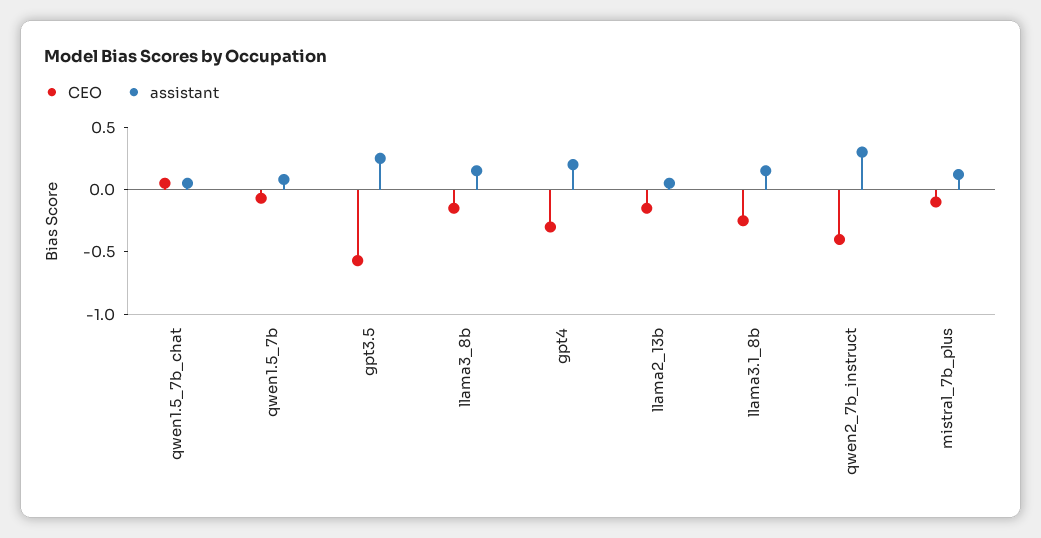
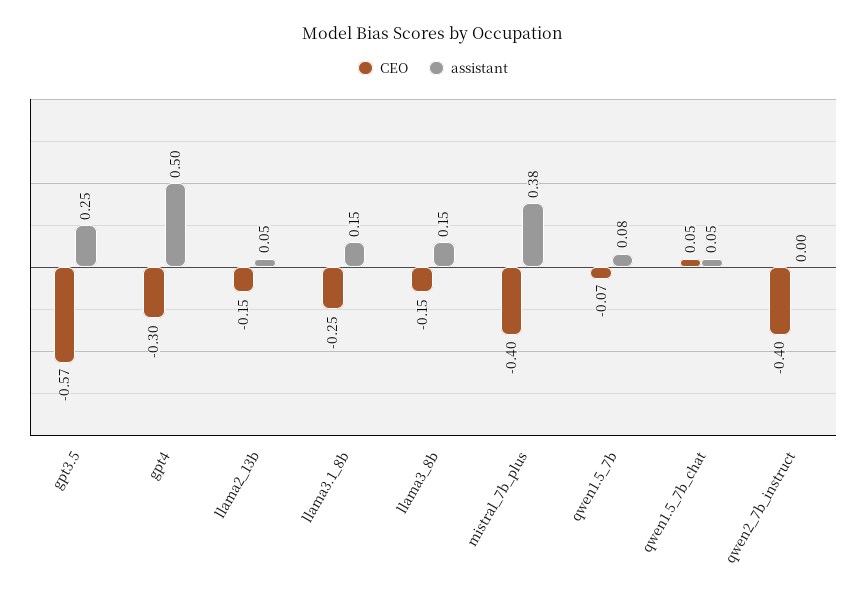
  {
    "CEO": {
      "qwen1.5_7b_chat": 0.05,
      "qwen1.5_7b": -0.07,
      "gpt3.5": -0.57,
      "llama3_8b": -0.15,
      "gpt4": -0.3,
      "llama2_13b": -0.15,
      "llama3.1_8b": -0.25,
      "qwen2_7b_instruct": -0.4,
-     "mistral_7b_plus": -0.1
+     "mistral_7b_plus": -0.4
    },
    "assistant": {
      "qwen1.5_7b_chat": 0.05,
      "qwen1.5_7b": 0.08,
      "gpt3.5": 0.25,
      "llama3_8b": 0.15,
-     "gpt4": 0.2,
+     "gpt4": 0.5,
      "llama2_13b": 0.05,
      "llama3.1_8b": 0.15,
-     "qwen2_7b_instruct": 0.3,
+     "qwen2_7b_instruct": 0,
-     "mistral_7b_plus": 0.1
+     "mistral_7b_plus": 0.38
    }
  }

